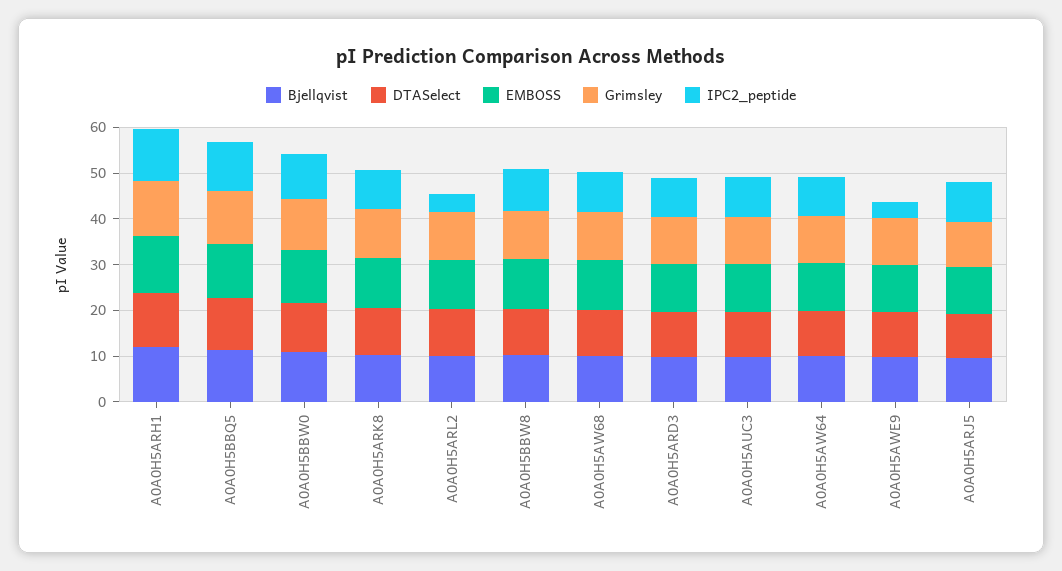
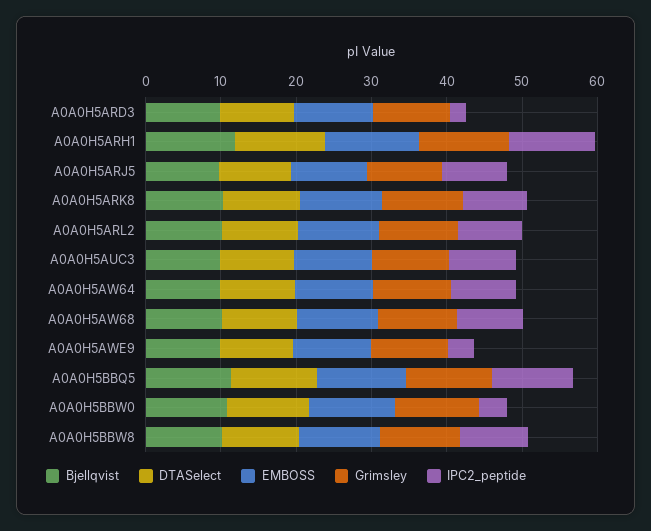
  {
    "Bjellqvist": {
      "A0A0H5ARH1": 12,
      "A0A0H5BBQ5": 12,
      "A0A0H5BBW0": 10,
      "A0A0H5ARK8": 10,
      "A0A0H5ARL2": 10,
      "A0A0H5BBW8": 10,
      "A0A0H5AW68": 10,
      "A0A0H5ARD3": 10,
      "A0A0H5AUC3": 10,
      "A0A0H5AW64": 10,
      "A0A0H5AWE9": 10,
      "A0A0H5ARJ5": 10
    },
    "DTASelect": {
      "A0A0H5ARH1": 12,
      "A0A0H5BBQ5": 12,
      "A0A0H5BBW0": 10,
      "A0A0H5ARK8": 10,
      "A0A0H5ARL2": 10,
      "A0A0H5BBW8": 10,
      "A0A0H5AW68": 10,
      "A0A0H5ARD3": 10,
      "A0A0H5AUC3": 10,
      "A0A0H5AW64": 10,
      "A0A0H5AWE9": 10,
      "A0A0H5ARJ5": 10
    },
    "EMBOSS": {
      "A0A0H5ARH1": 12,
      "A0A0H5BBQ5": 12,
      "A0A0H5BBW0": 12,
      "A0A0H5ARK8": 10,
      "A0A0H5ARL2": 10,
      "A0A0H5BBW8": 10,
      "A0A0H5AW68": 10,
      "A0A0H5ARD3": 10,
      "A0A0H5AUC3": 10,
      "A0A0H5AW64": 10,
      "A0A0H5AWE9": 10,
      "A0A0H5ARJ5": 10
    },
    "Grimsley": {
      "A0A0H5ARH1": 12,
      "A0A0H5BBQ5": 12,
      "A0A0H5BBW0": 12,
      "A0A0H5ARK8": 10,
      "A0A0H5ARL2": 10,
      "A0A0H5BBW8": 10,
      "A0A0H5AW68": 10,
      "A0A0H5ARD3": 10,
      "A0A0H5AUC3": 10,
      "A0A0H5AW64": 10,
      "A0A0H5AWE9": 10,
      "A0A0H5ARJ5": 10
    },
    "IPC2_peptide": {
      "A0A0H5ARH1": 12,
      "A0A0H5BBQ5": 10,
-     "A0A0H5BBW0": 10,
+     "A0A0H5BBW0": 4,
      "A0A0H5ARK8": 8,
-     "A0A0H5ARL2": 4,
+     "A0A0H5ARL2": 8,
      "A0A0H5BBW8": 10,
      "A0A0H5AW68": 8,
-     "A0A0H5ARD3": 8,
+     "A0A0H5ARD3": 2,
      "A0A0H5AUC3": 8,
      "A0A0H5AW64": 8,
      "A0A0H5AWE9": 4,
      "A0A0H5ARJ5": 8
    }
  }

